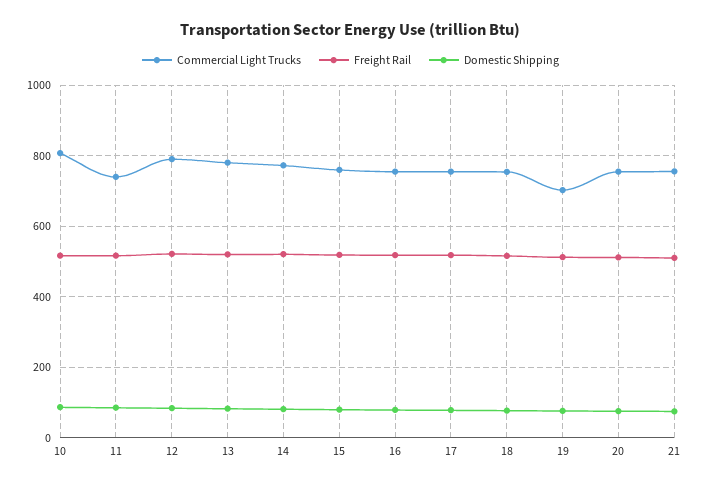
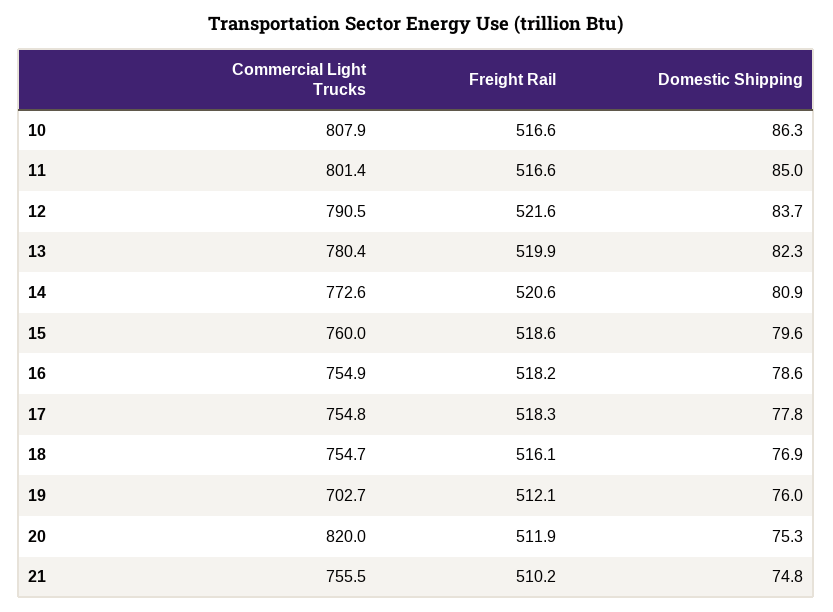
  {
    "Commercial Light Trucks": {
      "10": 807.9,
-     "11": 740,
+     "11": 801.4,
      "12": 790.5,
      "13": 780.4,
      "14": 772.6,
      "15": 760,
      "16": 754.9,
      "17": 754.8,
      "18": 754.7,
      "19": 702.7,
-     "20": 760,
+     "20": 820,
      "21": 755.5
    },
    "Freight Rail": {
      "10": 516.6,
      "11": 516.6,
      "12": 521.6,
      "13": 519.9,
      "14": 520.6,
      "15": 518.6,
      "16": 518.2,
      "17": 518.3,
      "18": 516.1,
      "19": 512.1,
      "20": 511.9,
      "21": 510.2
    },
    "Domestic Shipping": {
      "10": 86.3,
      "11": 85,
      "12": 83.7,
      "13": 82.3,
      "14": 80.9,
      "15": 79.6,
      "16": 78.6,
      "17": 77.8,
      "18": 76.9,
      "19": 76,
      "20": 75.3,
      "21": 74.8
    }
  }

